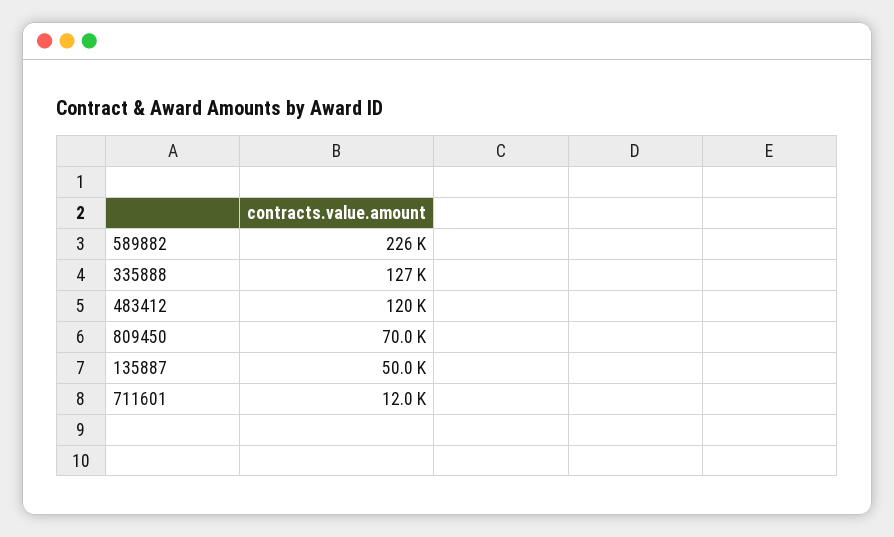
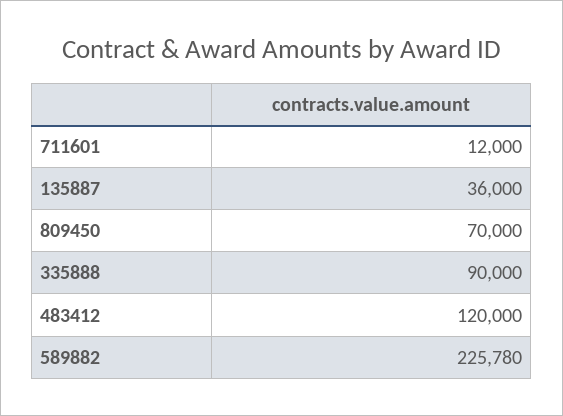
  {
    "589882": 225780,
-   "335888": 127000,
+   "335888": 90000,
    "483412": 120000,
    "809450": 70000,
-   "135887": 50000,
+   "135887": 36000,
    "711601": 12000
  }

